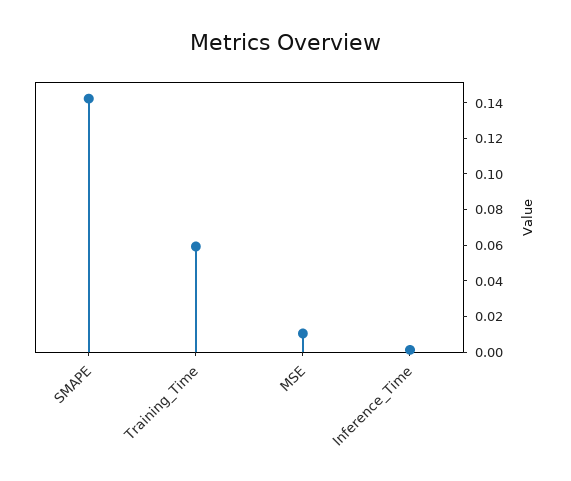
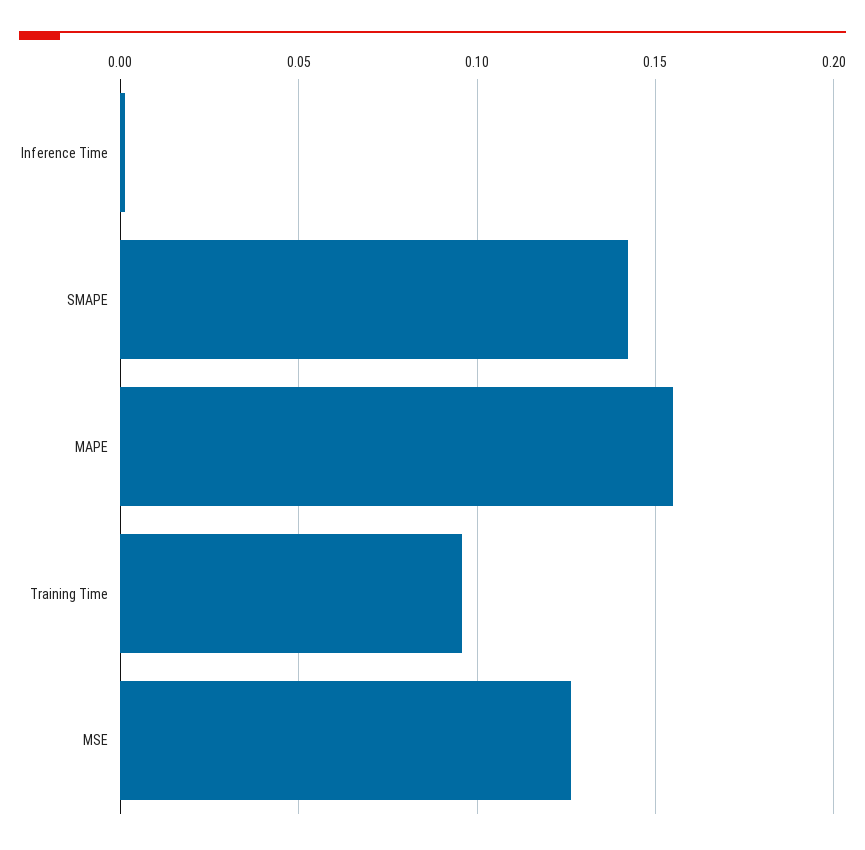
  {
    "SMAPE": 0.14,
-   "Training_Time": 0.06,
+   "Training_Time": 0.095,
-   "MSE": 0.01,
+   "MSE": 0.125,
-   "Inference_Time": 0
+   "Inference_Time": 0,
+   "MAPE": 0.155
  }

